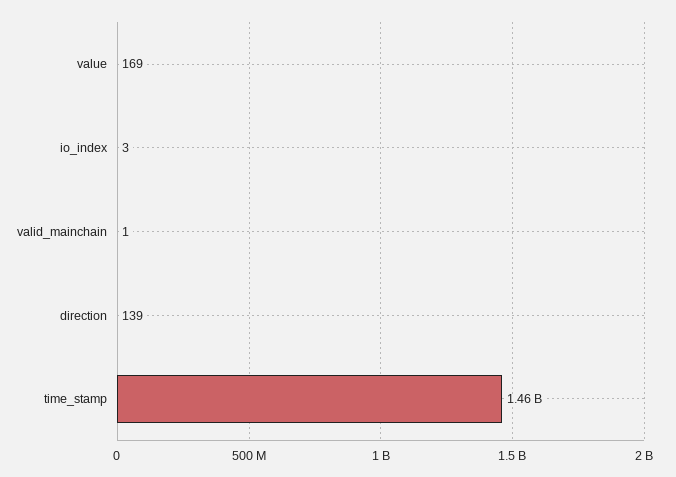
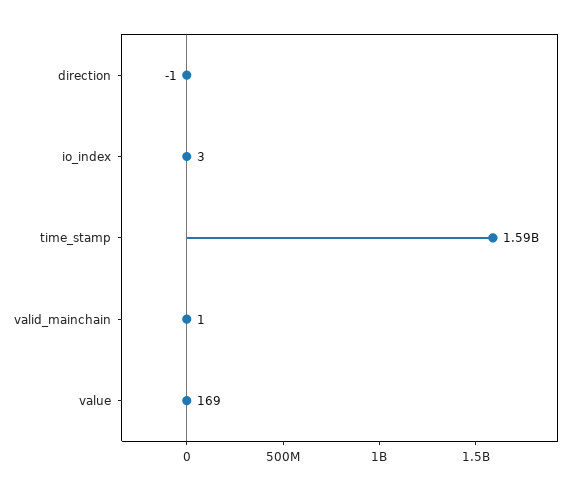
  {
    "value": 169,
    "io_index": 3,
    "valid_mainchain": 1,
-   "direction": 139,
+   "direction": -1,
-   "time_stamp": 1460000000
+   "time_stamp": 1590000000
  }

